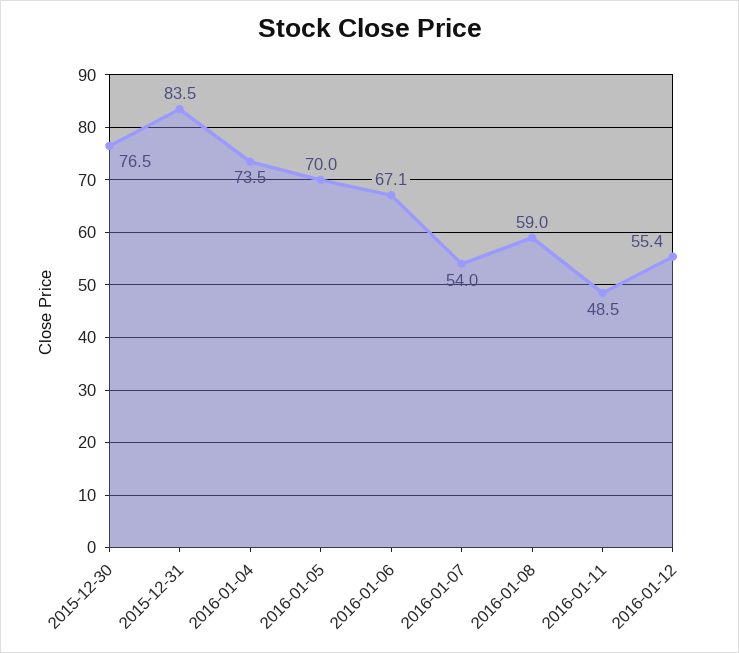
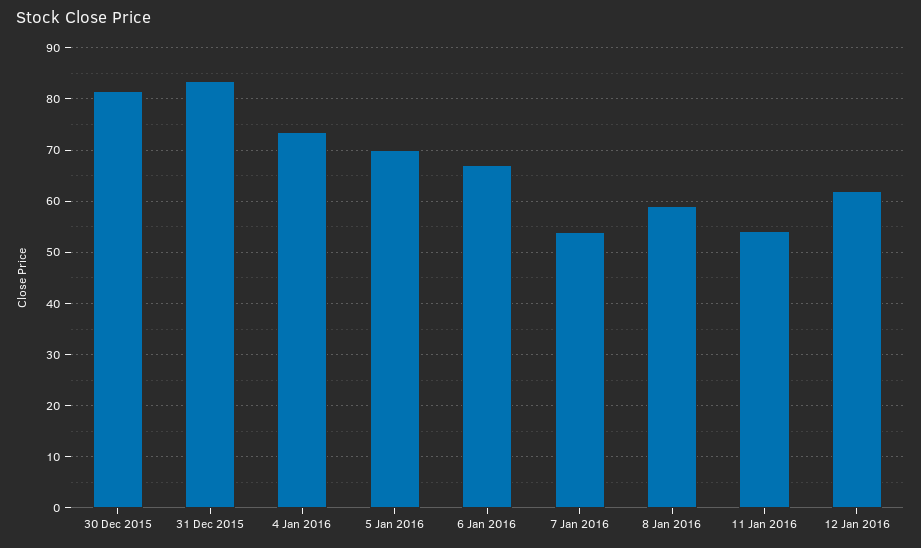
  {
-   "2015-12-30": 76.5,
+   "2015-12-30": 82,
    "2015-12-31": 83.5,
    "2016-01-04": 73.5,
    "2016-01-05": 70,
    "2016-01-06": 67.1,
    "2016-01-07": 54,
    "2016-01-08": 59,
-   "2016-01-11": 48.5,
+   "2016-01-11": 54,
-   "2016-01-12": 55.4
+   "2016-01-12": 62
  }

